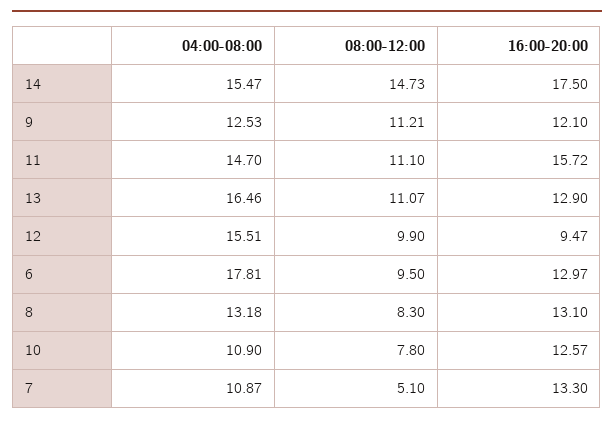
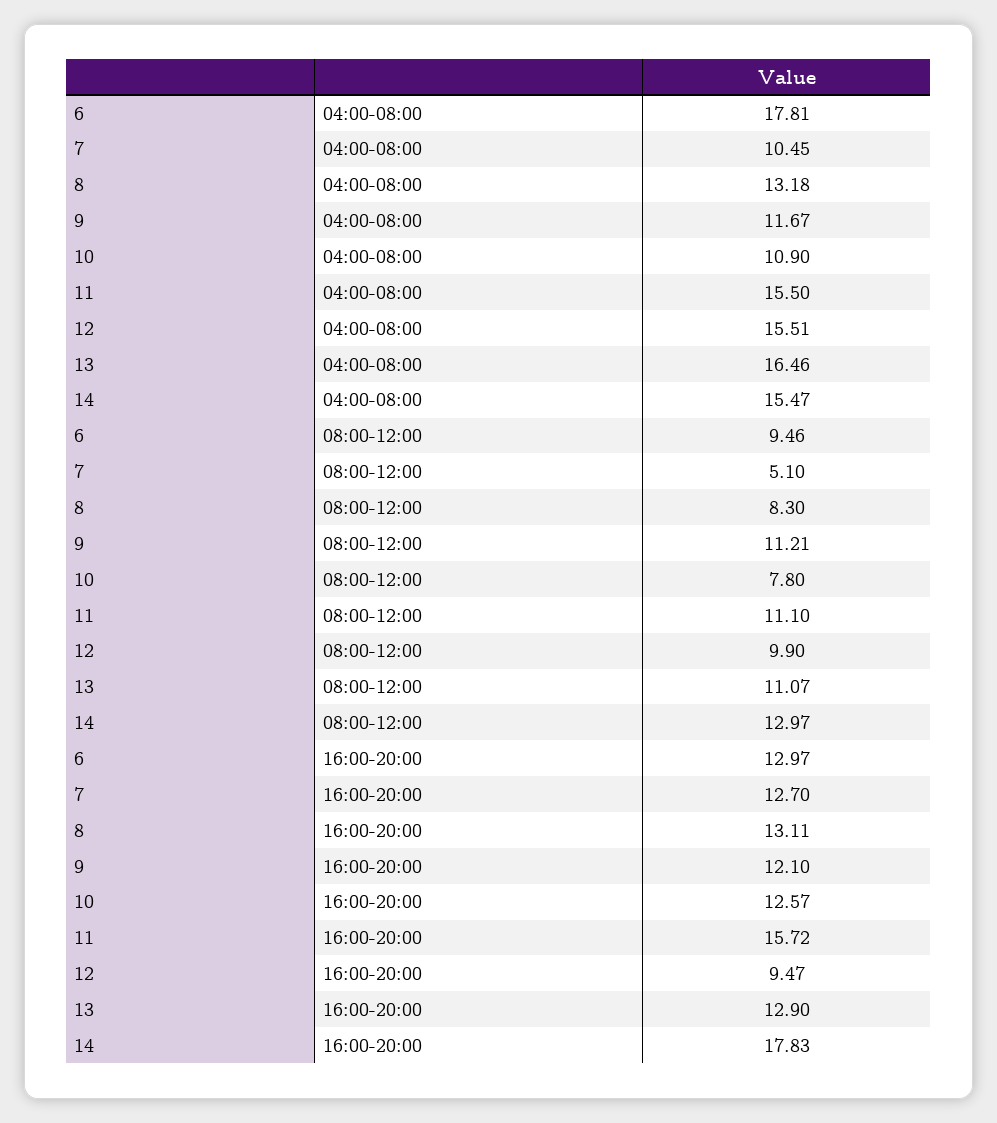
  {
    "04:00-08:00": {
      "14": 15.47,
-     "9": 12.53,
+     "9": 11.67,
-     "11": 14.7,
+     "11": 15.5,
      "13": 16.46,
      "12": 15.51,
      "6": 17.81,
      "8": 13.18,
      "10": 10.9,
-     "7": 10.87
+     "7": 10.45
    },
    "08:00-12:00": {
-     "14": 14.73,
+     "14": 12.97,
      "9": 11.21,
      "11": 11.1,
      "13": 11.07,
      "12": 9.9,
-     "6": 9.5,
+     "6": 9.46,
      "8": 8.3,
      "10": 7.8,
      "7": 5.1
    },
    "16:00-20:00": {
-     "14": 17.5,
+     "14": 17.83,
      "9": 12.1,
      "11": 15.72,
      "13": 12.9,
      "12": 9.47,
      "6": 12.97,
-     "8": 13.1,
+     "8": 13.11,
      "10": 12.57,
-     "7": 13.3
+     "7": 12.7
    }
  }

